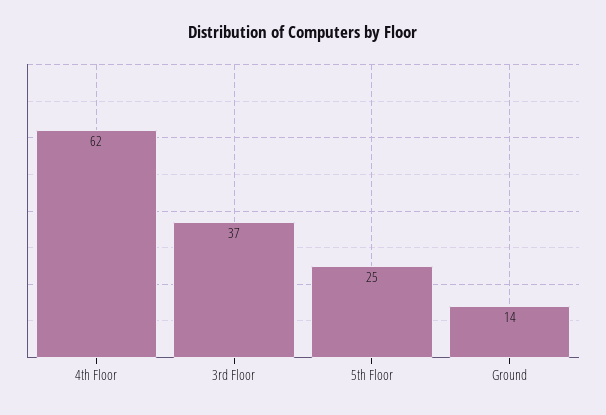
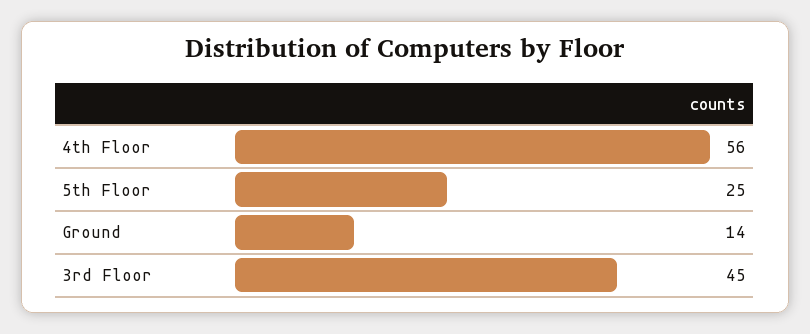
  {
-   "4th Floor": 62,
+   "4th Floor": 56,
-   "3rd Floor": 37,
+   "3rd Floor": 45,
    "5th Floor": 25,
    "Ground": 14
  }

